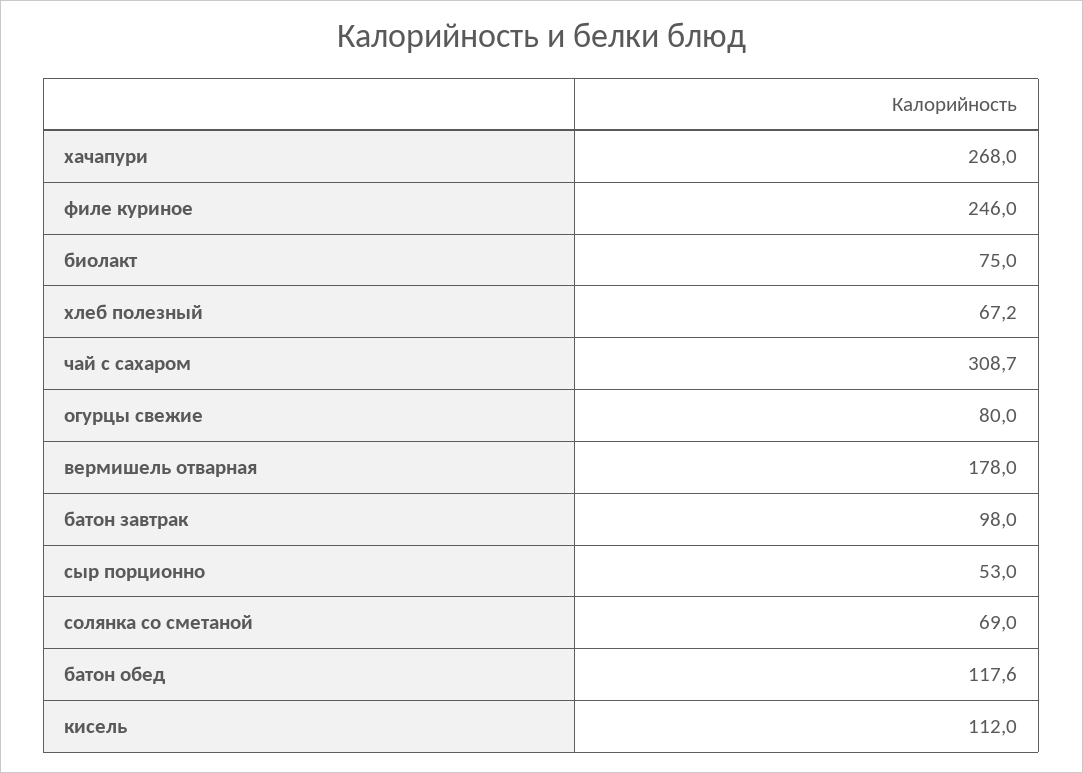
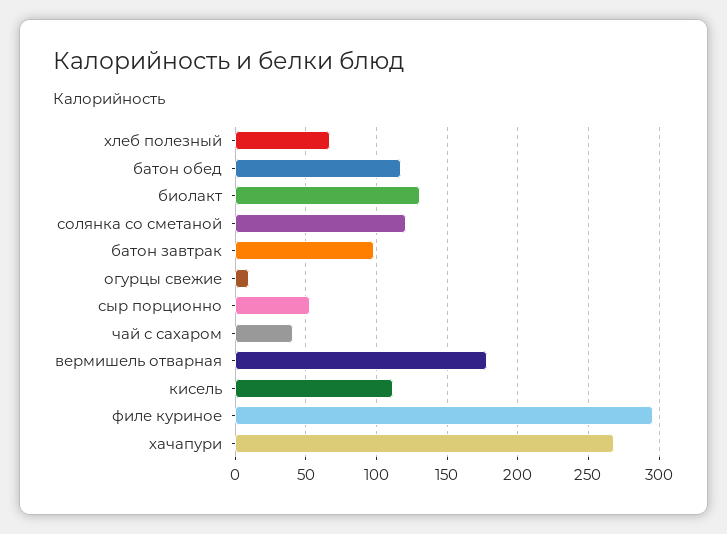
  {
    "хачапури": 268,
-   "филе куриное": 246,
+   "филе куриное": 295,
-   "биолакт": 75,
+   "биолакт": 130,
    "хлеб полезный": 67.2,
-   "чай с сахаром": 308.7,
+   "чай с сахаром": 40,
-   "огурцы свежие": 80,
+   "огурцы свежие": 10,
    "вермишель отварная": 178,
    "батон завтрак": 98,
    "сыр порционно": 53,
-   "солянка со сметаной": 69,
+   "солянка со сметаной": 120,
    "батон обед": 117.6,
    "кисель": 112
  }

